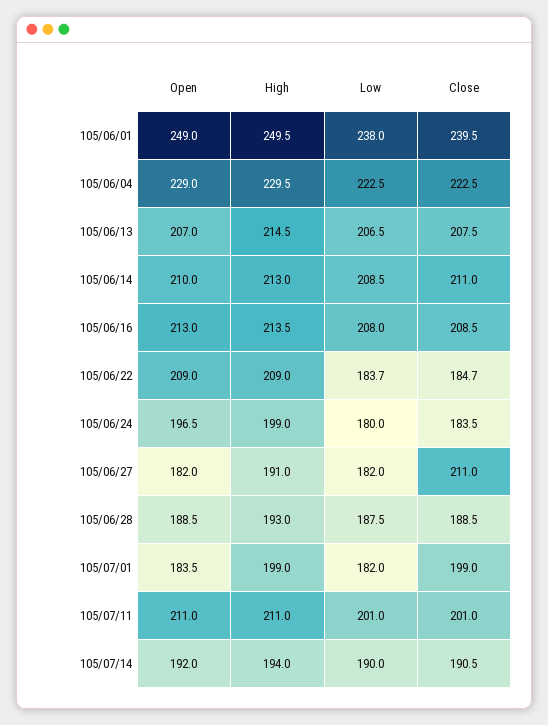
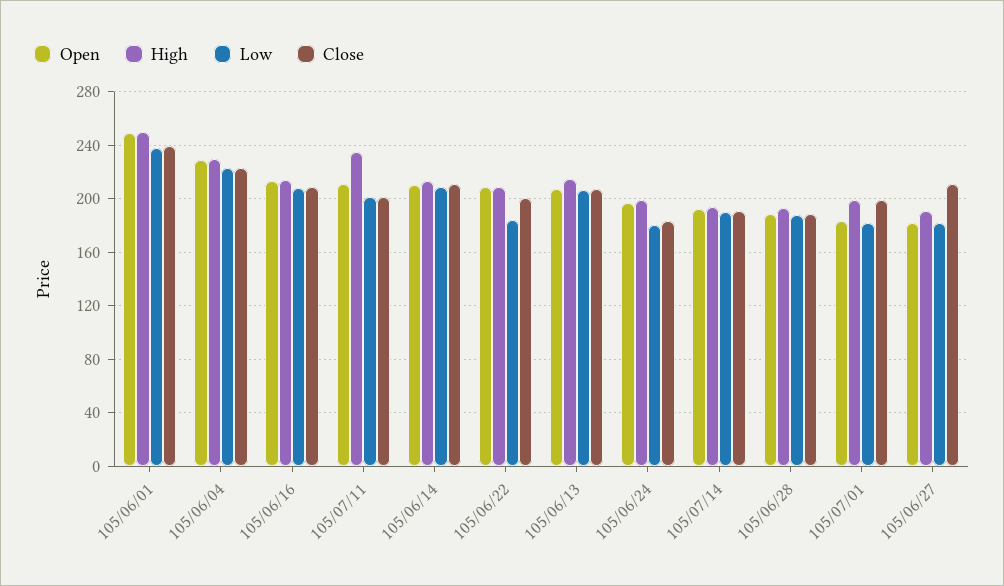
  {
    "Open": {
      "105/06/01": 249,
      "105/06/04": 229,
      "105/06/13": 207,
      "105/06/14": 210,
      "105/06/16": 213,
      "105/06/22": 209,
      "105/06/24": 196.5,
      "105/06/27": 182,
      "105/06/28": 188.5,
      "105/07/01": 183.5,
      "105/07/11": 211,
      "105/07/14": 192
    },
    "High": {
      "105/06/01": 249.5,
      "105/06/04": 229.5,
      "105/06/13": 214.5,
      "105/06/14": 213,
      "105/06/16": 213.5,
      "105/06/22": 209,
      "105/06/24": 199,
      "105/06/27": 191,
      "105/06/28": 193,
      "105/07/01": 199,
-     "105/07/11": 211,
+     "105/07/11": 235,
      "105/07/14": 194
    },
    "Low": {
      "105/06/01": 238,
      "105/06/04": 222.5,
      "105/06/13": 206.5,
      "105/06/14": 208.5,
      "105/06/16": 208,
      "105/06/22": 183.7,
      "105/06/24": 180,
      "105/06/27": 182,
      "105/06/28": 187.5,
      "105/07/01": 182,
      "105/07/11": 201,
      "105/07/14": 190
    },
    "Close": {
      "105/06/01": 239.5,
      "105/06/04": 222.5,
      "105/06/13": 207.5,
      "105/06/14": 211,
      "105/06/16": 208.5,
-     "105/06/22": 184.7,
+     "105/06/22": 200,
      "105/06/24": 183.5,
      "105/06/27": 211,
      "105/06/28": 188.5,
      "105/07/01": 199,
      "105/07/11": 201,
      "105/07/14": 190.5
    }
  }

